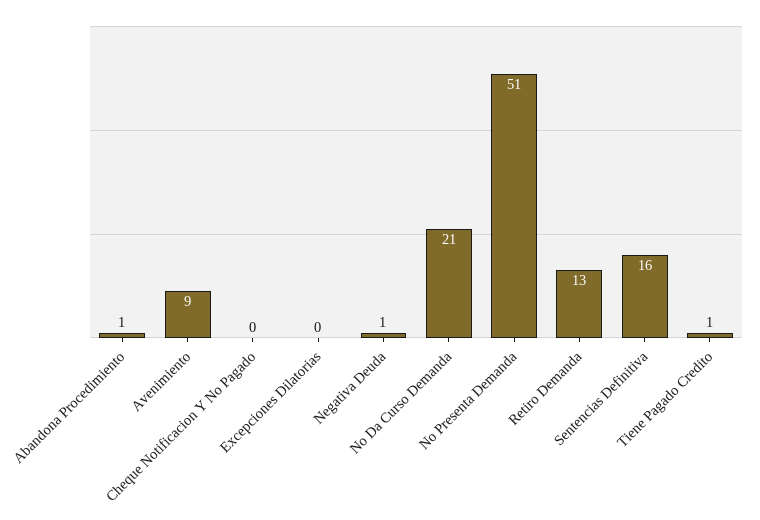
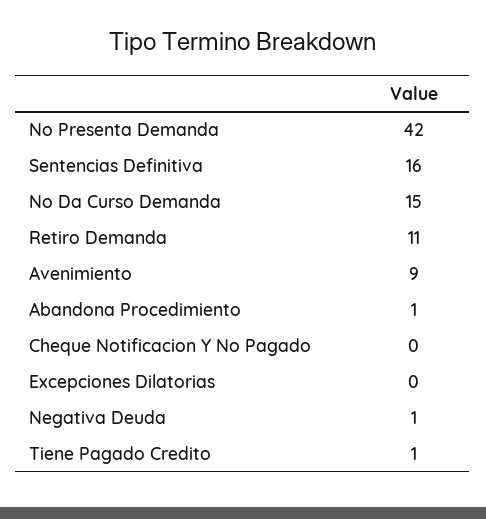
  {
    "Abandona Procedimiento": 1,
    "Avenimiento": 9,
    "Cheque Notificacion Y No Pagado": 0,
    "Excepciones Dilatorias": 0,
    "Negativa Deuda": 1,
-   "No Da Curso Demanda": 21,
+   "No Da Curso Demanda": 15,
-   "No Presenta Demanda": 51,
+   "No Presenta Demanda": 42,
-   "Retiro Demanda": 13,
+   "Retiro Demanda": 11,
    "Sentencias Definitiva": 16,
    "Tiene Pagado Credito": 1
  }

